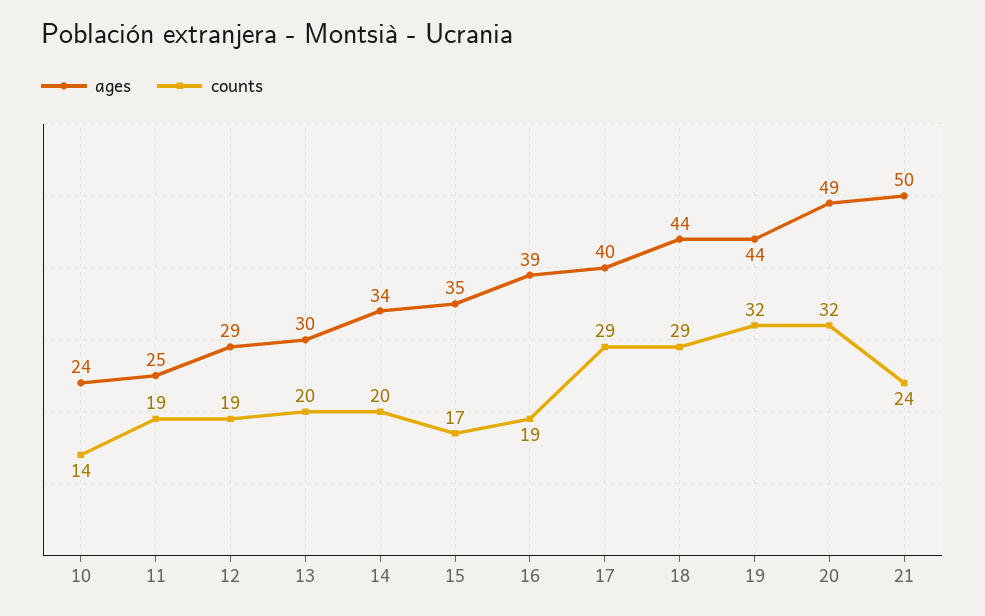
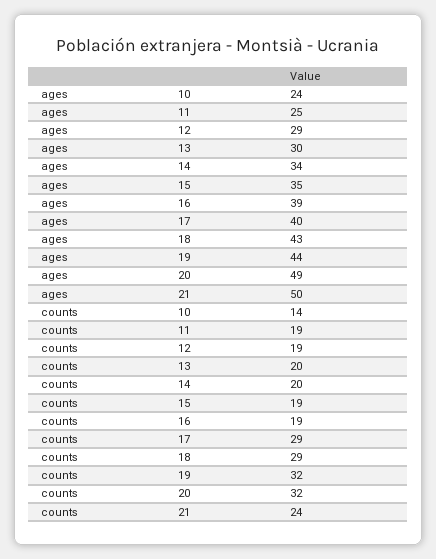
  {
    "ages": {
      "10": 24,
      "11": 25,
      "12": 29,
      "13": 30,
      "14": 34,
      "15": 35,
      "16": 39,
      "17": 40,
-     "18": 44,
+     "18": 43,
      "19": 44,
      "20": 49,
      "21": 50
    },
    "counts": {
      "10": 14,
      "11": 19,
      "12": 19,
      "13": 20,
      "14": 20,
-     "15": 17,
+     "15": 19,
      "16": 19,
      "17": 29,
      "18": 29,
      "19": 32,
      "20": 32,
      "21": 24
    }
  }

